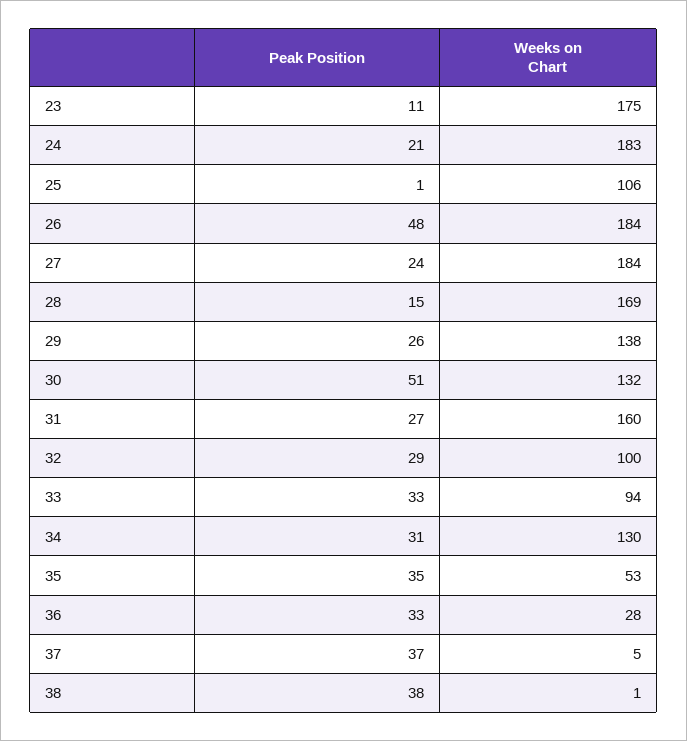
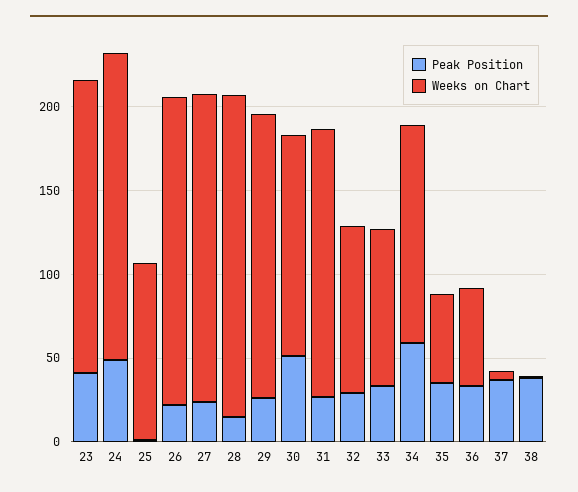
  {
    "Peak Position": {
-     "23": 11,
+     "23": 40,
-     "24": 21,
+     "24": 50,
      "25": 1,
-     "26": 48,
+     "26": 20,
      "27": 24,
      "28": 15,
      "29": 26,
      "30": 51,
      "31": 27,
      "32": 29,
      "33": 33,
-     "34": 31,
+     "34": 60,
      "35": 35,
      "36": 33,
      "37": 37,
      "38": 38
    },
    "Weeks on Chart": {
      "23": 175,
      "24": 183,
      "25": 106,
      "26": 184,
      "27": 184,
-     "28": 169,
+     "28": 190,
-     "29": 138,
+     "29": 170,
      "30": 132,
      "31": 160,
      "32": 100,
      "33": 94,
      "34": 130,
      "35": 53,
-     "36": 28,
+     "36": 60,
      "37": 5,
      "38": 1
    }
  }

